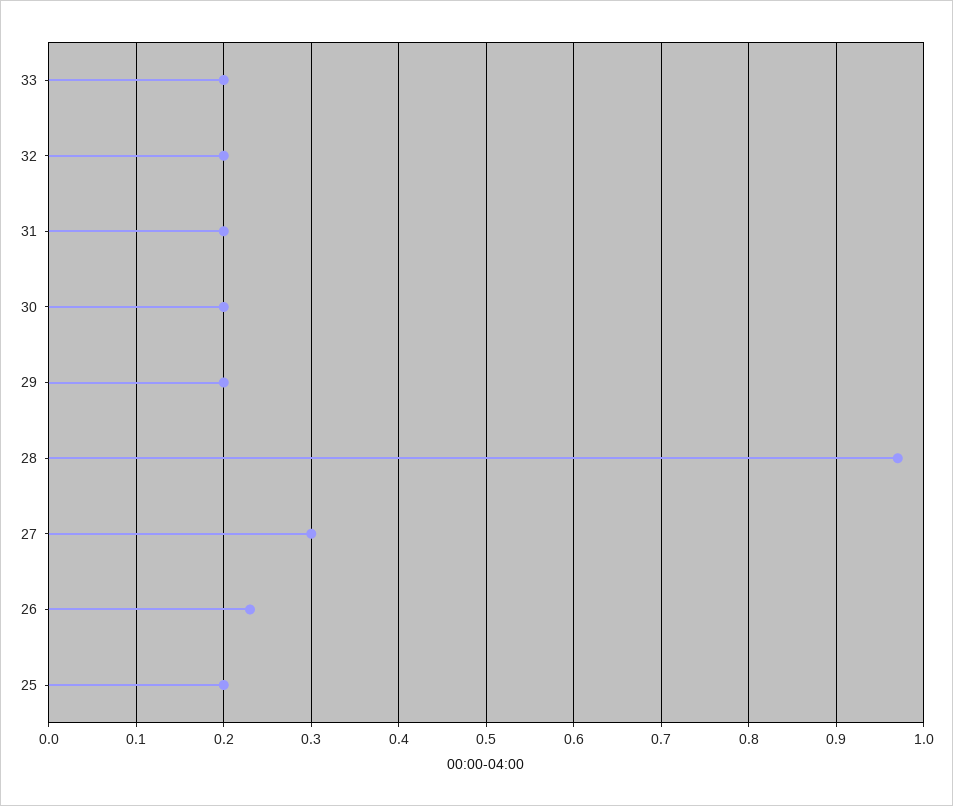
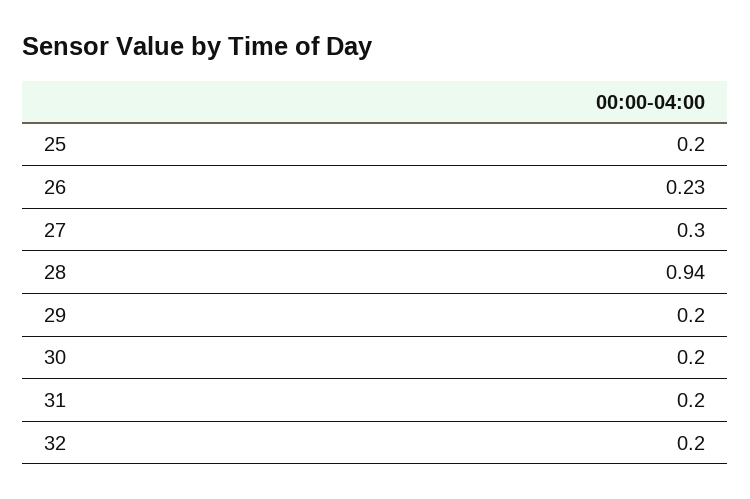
  {
-   "33": 0.2,
    "32": 0.2,
    "31": 0.2,
    "30": 0.2,
    "29": 0.2,
-   "28": 0.97,
+   "28": 0.94,
    "27": 0.3,
    "26": 0.23,
    "25": 0.2
  }

